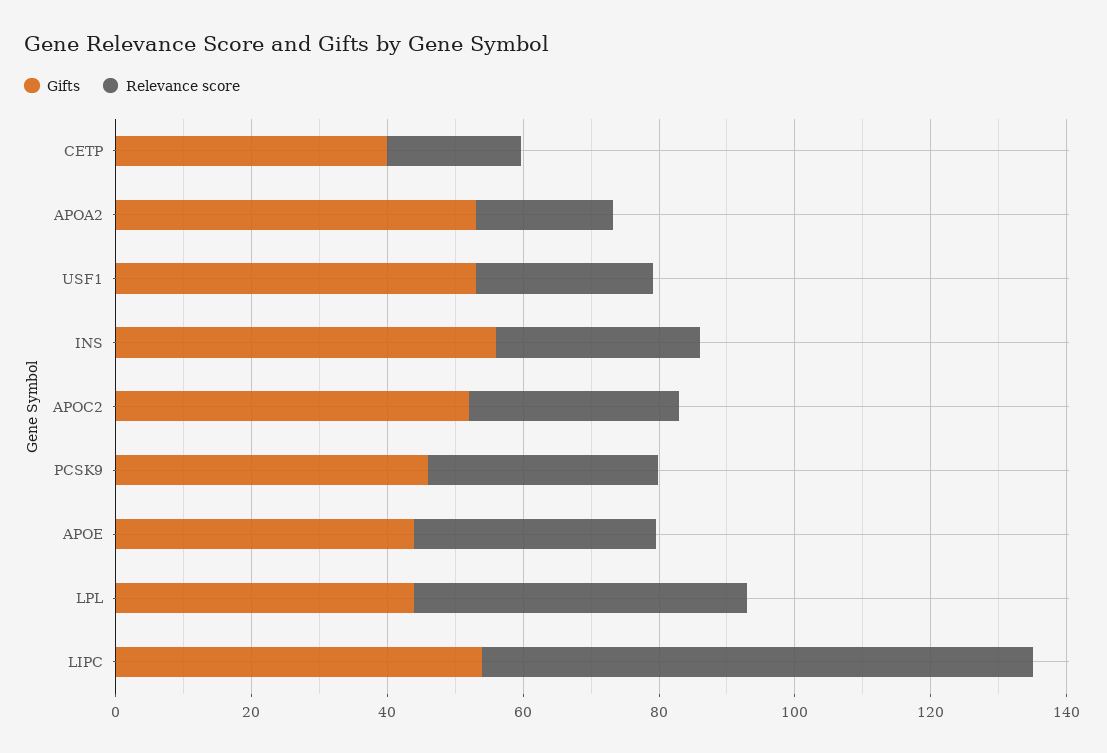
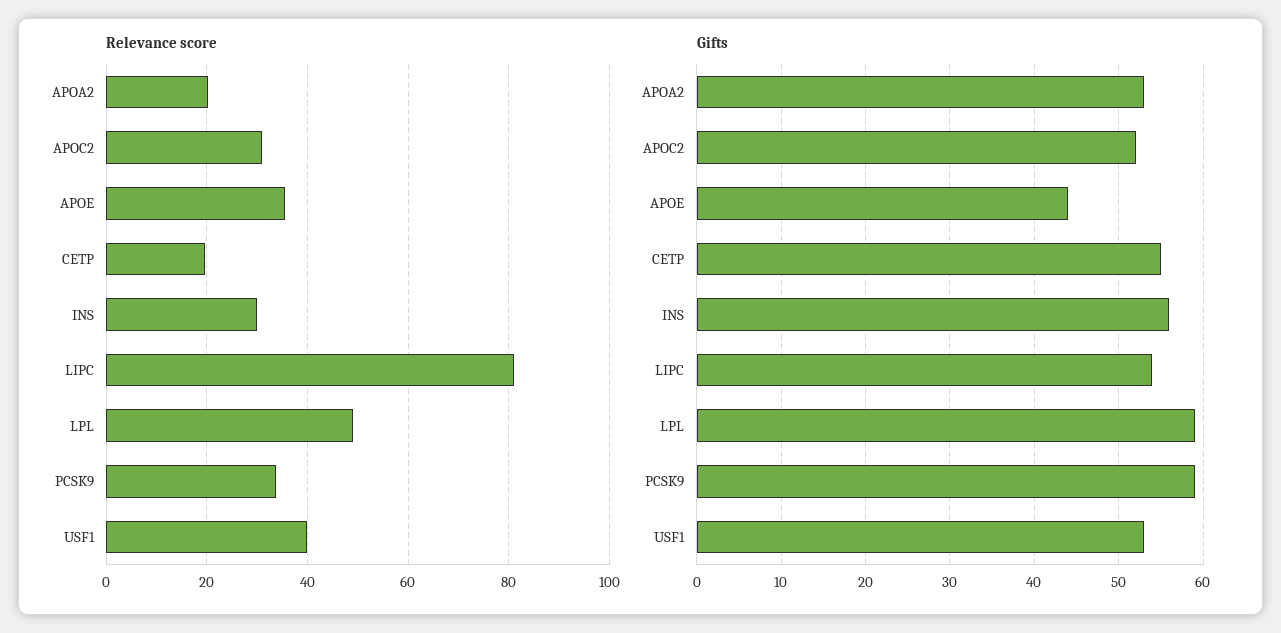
  {
    "Gifts": {
-     "CETP": 40,
+     "CETP": 55,
      "APOA2": 53,
      "USF1": 53,
      "INS": 56,
      "APOC2": 52,
-     "PCSK9": 45,
+     "PCSK9": 59,
      "APOE": 44,
-     "LPL": 45,
+     "LPL": 59,
      "LIPC": 54
    },
    "Relevance score": {
      "CETP": 20,
      "APOA2": 20,
-     "USF1": 25,
+     "USF1": 40,
      "INS": 30,
      "APOC2": 30,
      "PCSK9": 34,
      "APOE": 36,
      "LPL": 50,
      "LIPC": 82
    }
  }

